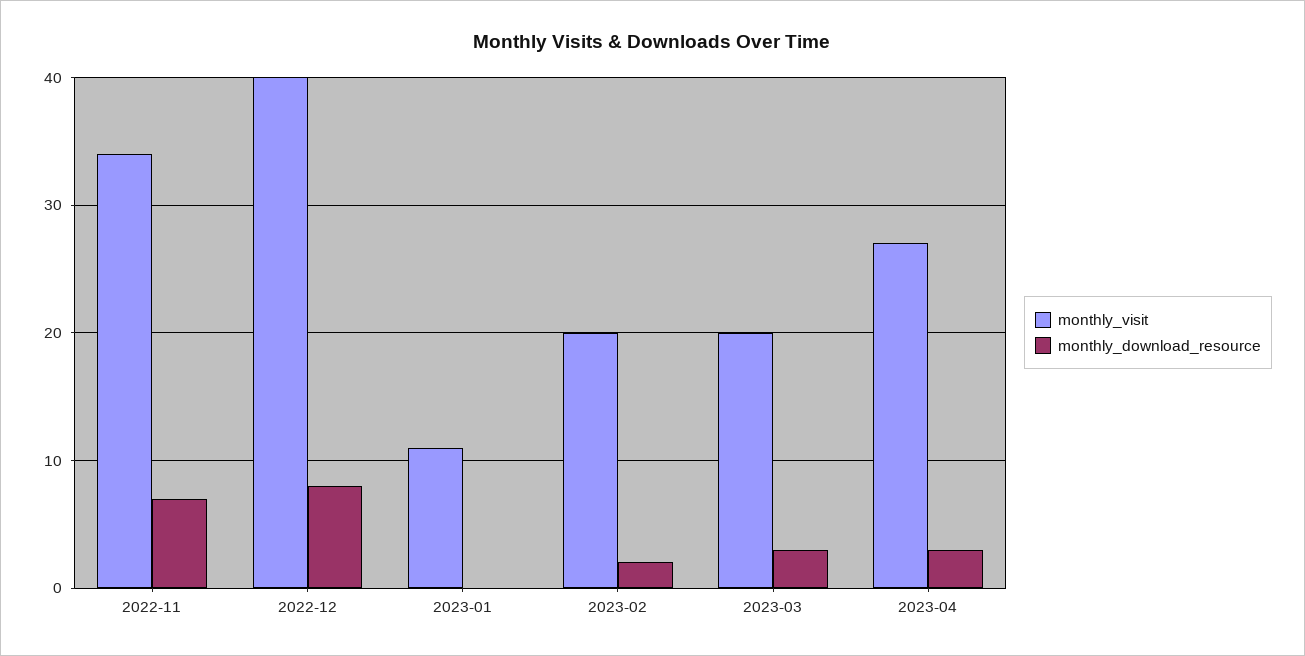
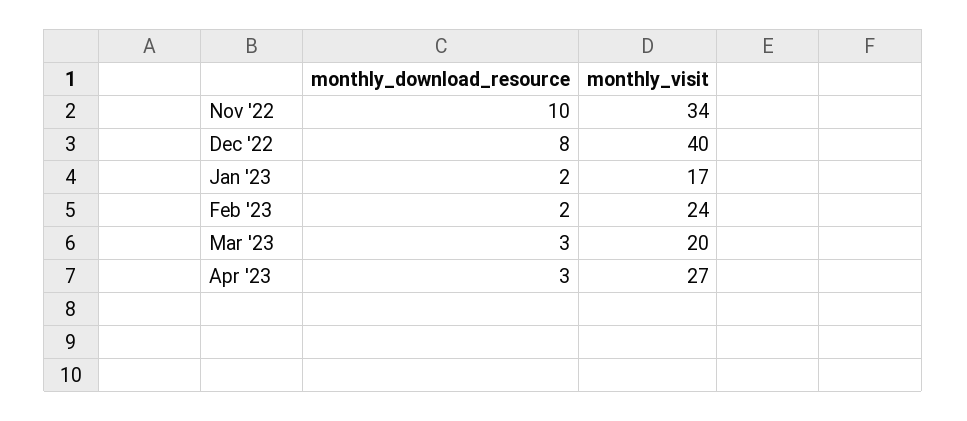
  {
    "monthly_visit": {
      "2022-11": 34,
      "2022-12": 40,
-     "2023-01": 11,
+     "2023-01": 17,
-     "2023-02": 20,
+     "2023-02": 24,
      "2023-03": 20,
      "2023-04": 27
    },
    "monthly_download_resource": {
-     "2022-11": 7,
+     "2022-11": 10,
      "2022-12": 8,
-     "2023-01": 0,
+     "2023-01": 2,
      "2023-02": 2,
      "2023-03": 3,
      "2023-04": 3
    }
  }

